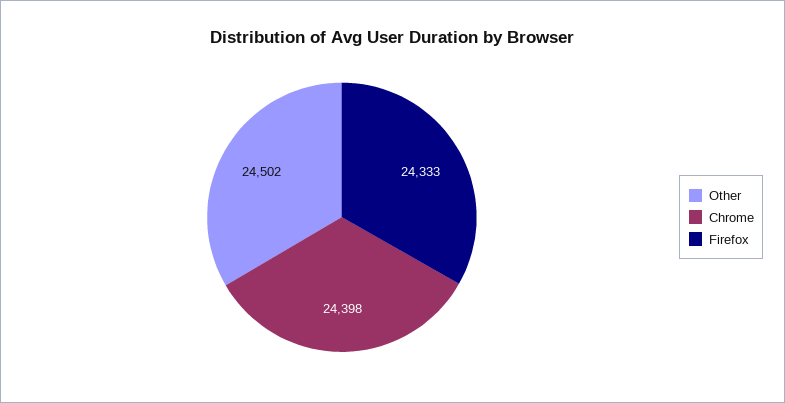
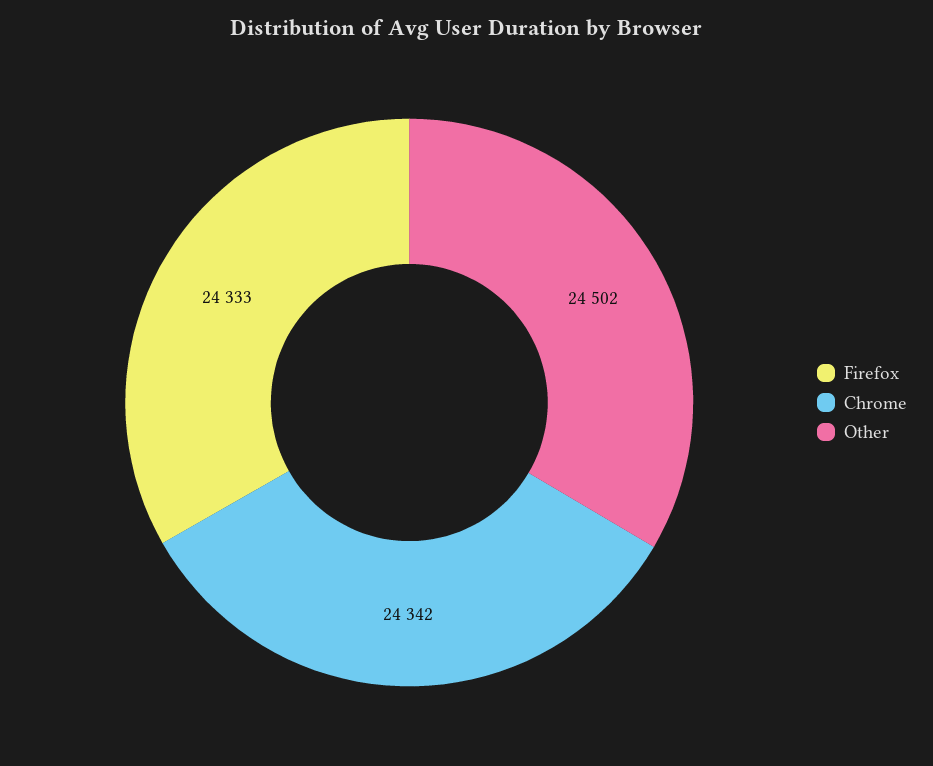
  {
    "Other": 24502,
-   "Chrome": 24398,
+   "Chrome": 24342,
    "Firefox": 24333
  }

